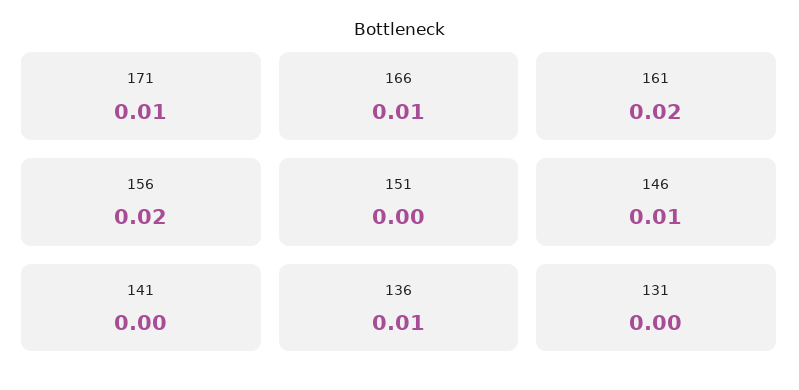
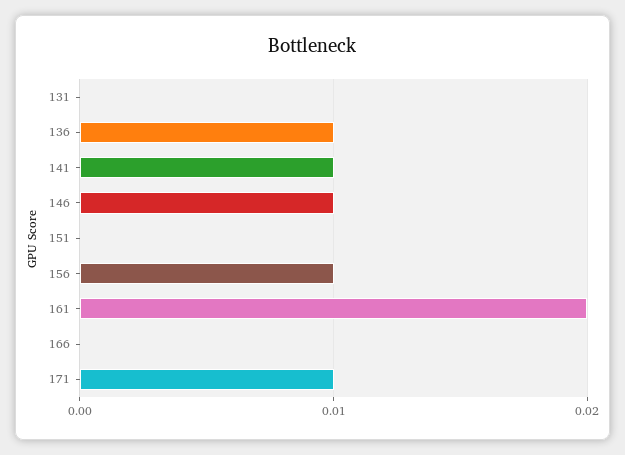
  {
    "171": 0.01,
-   "166": 0.01,
+   "166": 0,
    "161": 0.02,
-   "156": 0.02,
+   "156": 0.01,
    "151": 0,
    "146": 0.01,
-   "141": 0,
+   "141": 0.01,
    "136": 0.01,
    "131": 0
  }

